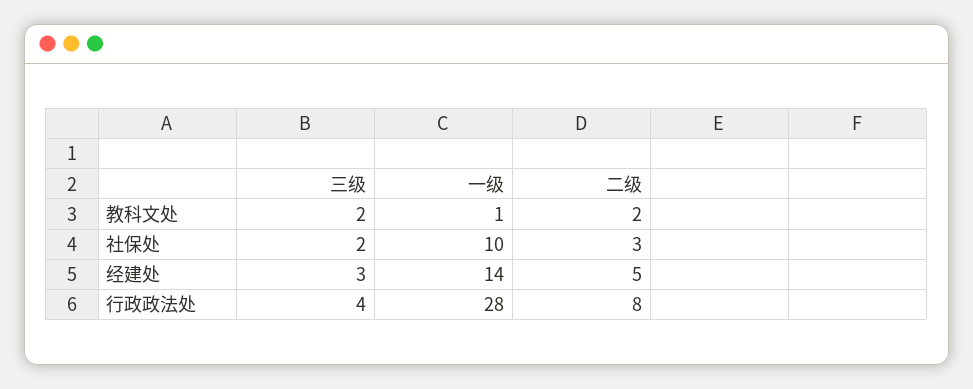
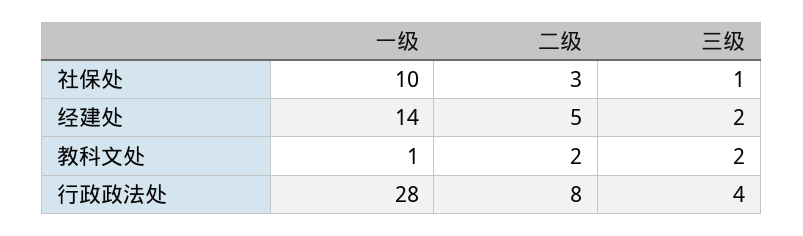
  {
    "三级": {
      "教科文处": 2,
-     "社保处": 2,
+     "社保处": 1,
-     "经建处": 3,
+     "经建处": 2,
      "行政政法处": 4
    },
    "一级": {
      "教科文处": 1,
      "社保处": 10,
      "经建处": 14,
      "行政政法处": 28
    },
    "二级": {
      "教科文处": 2,
      "社保处": 3,
      "经建处": 5,
      "行政政法处": 8
    }
  }

